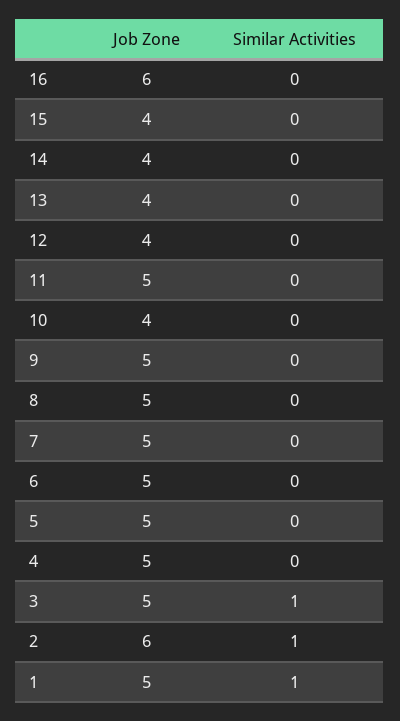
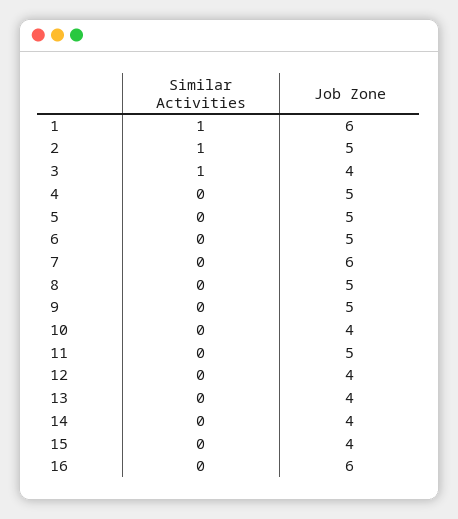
  {
    "Job Zone": {
      "16": 6,
      "15": 4,
      "14": 4,
      "13": 4,
      "12": 4,
      "11": 5,
      "10": 4,
      "9": 5,
      "8": 5,
-     "7": 5,
+     "7": 6,
      "6": 5,
      "5": 5,
      "4": 5,
-     "3": 5,
+     "3": 4,
-     "2": 6,
+     "2": 5,
-     "1": 5
+     "1": 6
    },
    "Similar Activities": {
      "16": 0,
      "15": 0,
      "14": 0,
      "13": 0,
      "12": 0,
      "11": 0,
      "10": 0,
      "9": 0,
      "8": 0,
      "7": 0,
      "6": 0,
      "5": 0,
      "4": 0,
      "3": 1,
      "2": 1,
      "1": 1
    }
  }

